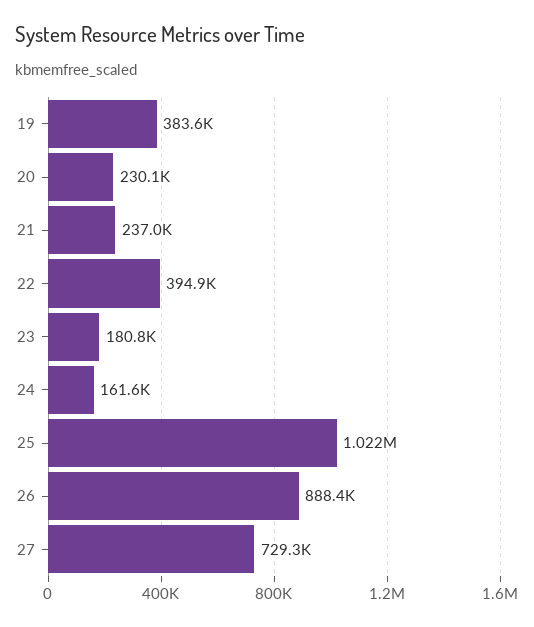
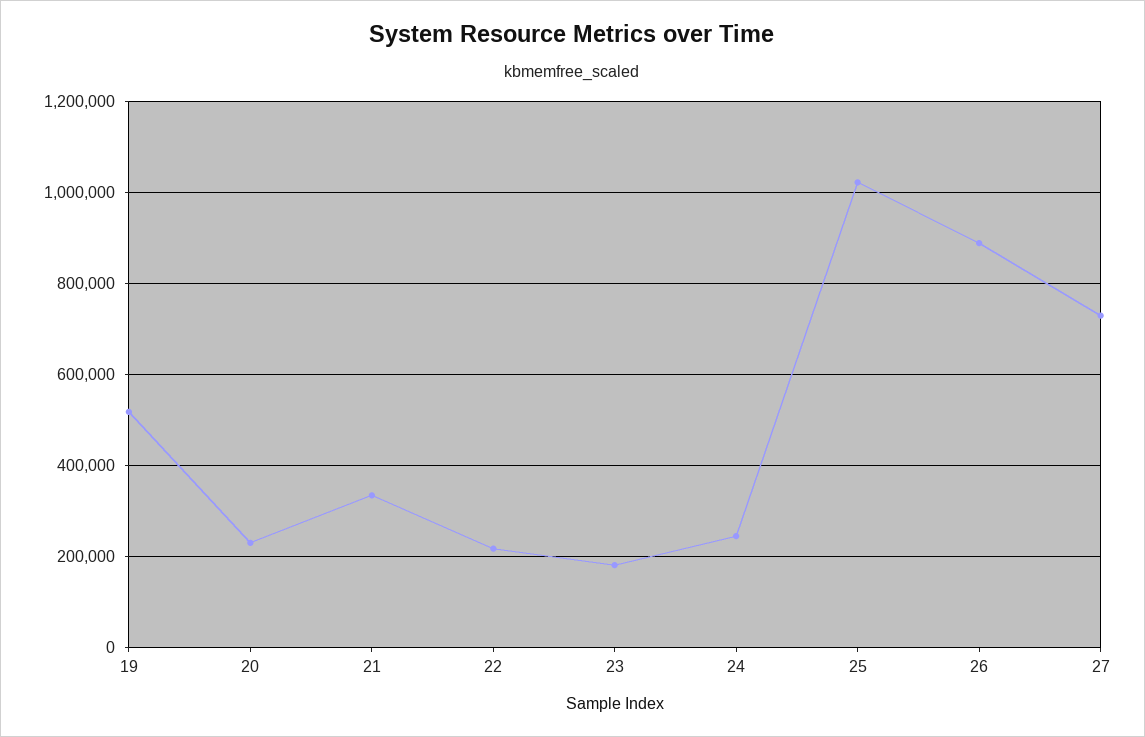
  {
-   "19": 383600,
+   "19": 520000,
    "20": 230100,
-   "21": 237000,
+   "21": 340000,
-   "22": 394900,
+   "22": 220000,
    "23": 180800,
-   "24": 161600,
+   "24": 240000,
    "25": 1022000,
    "26": 888400,
    "27": 729300
  }

